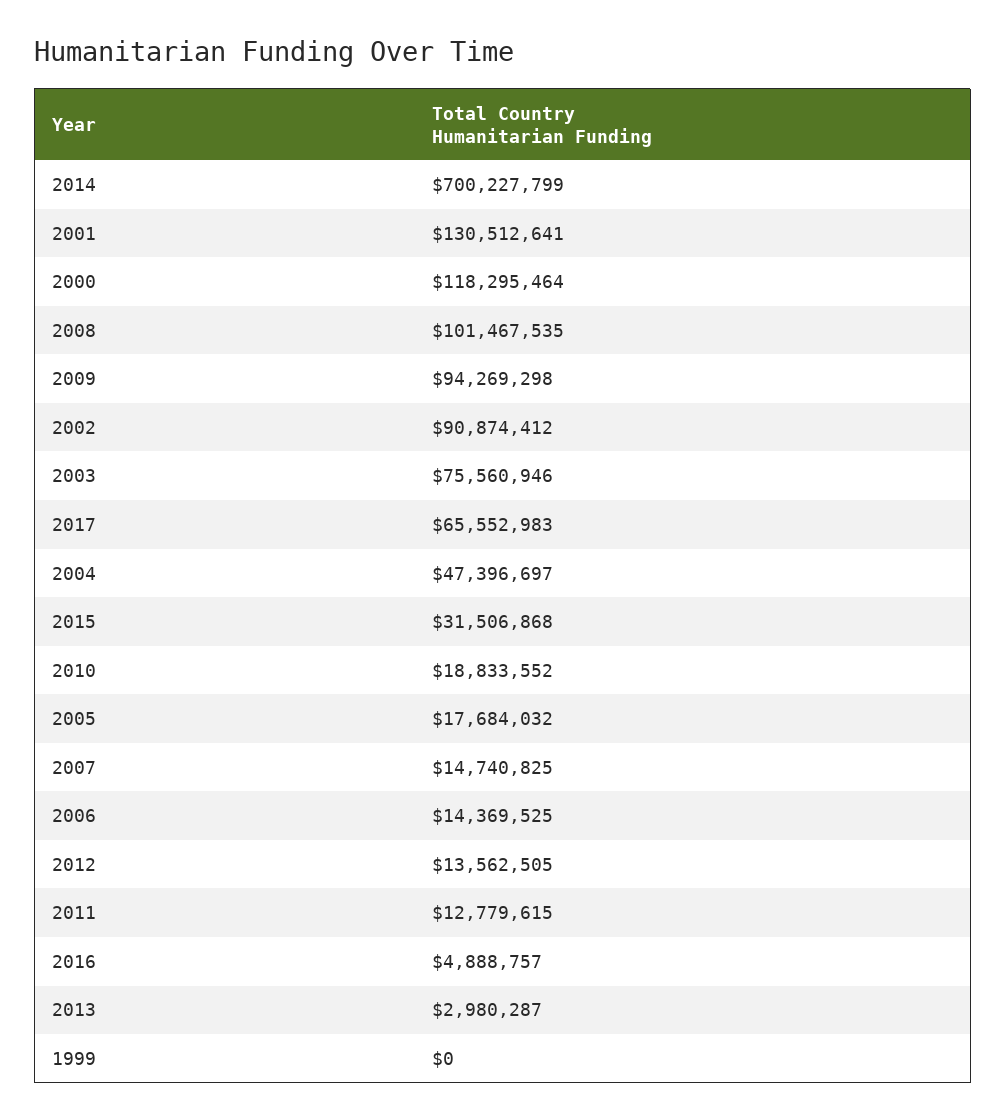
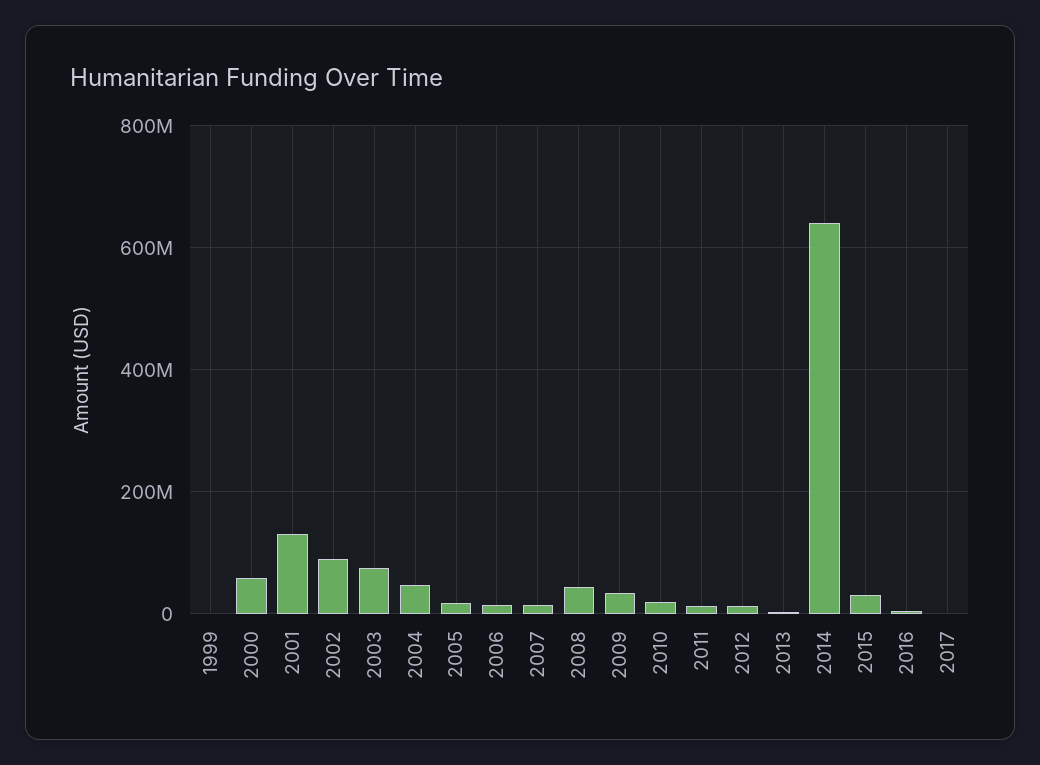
  {
-   "2014": 700227799,
+   "2014": 640000000,
    "2001": 130512641,
-   "2000": 118295464,
+   "2000": 60000000,
-   "2008": 101467535,
+   "2008": 40000000,
-   "2009": 94269298,
+   "2009": 40000000,
    "2002": 90874412,
    "2003": 75560946,
-   "2017": 65552983,
+   "2017": 0,
    "2004": 47396697,
    "2015": 31506868,
    "2010": 18833552,
    "2005": 17684032,
    "2007": 14740825,
    "2006": 14369525,
    "2012": 13562505,
    "2011": 12779615,
    "2016": 4888757,
    "2013": 2980287,
    "1999": 0
  }

